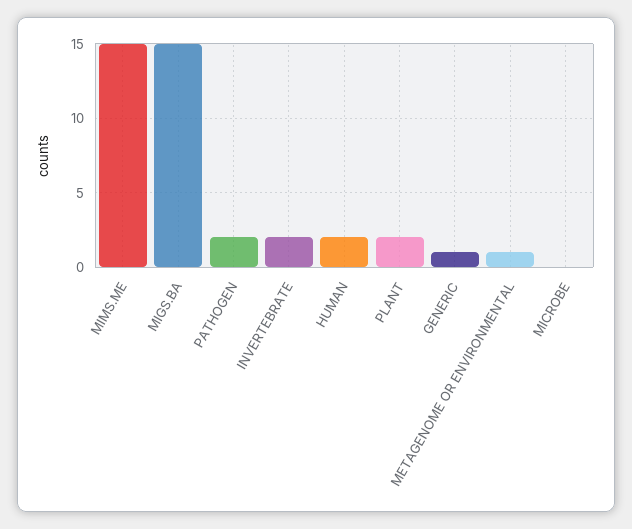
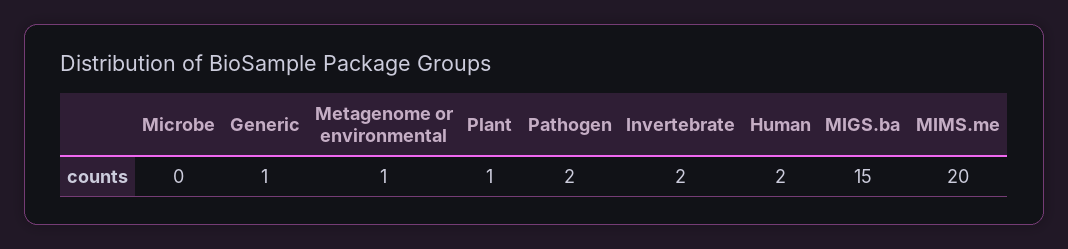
  {
-   "MIMS.ME": 15,
+   "MIMS.ME": 20,
    "MIGS.BA": 15,
    "PATHOGEN": 2,
    "INVERTEBRATE": 2,
    "HUMAN": 2,
-   "PLANT": 2,
+   "PLANT": 1,
    "GENERIC": 1,
    "METAGENOME OR ENVIRONMENTAL": 1,
    "MICROBE": 0
  }

